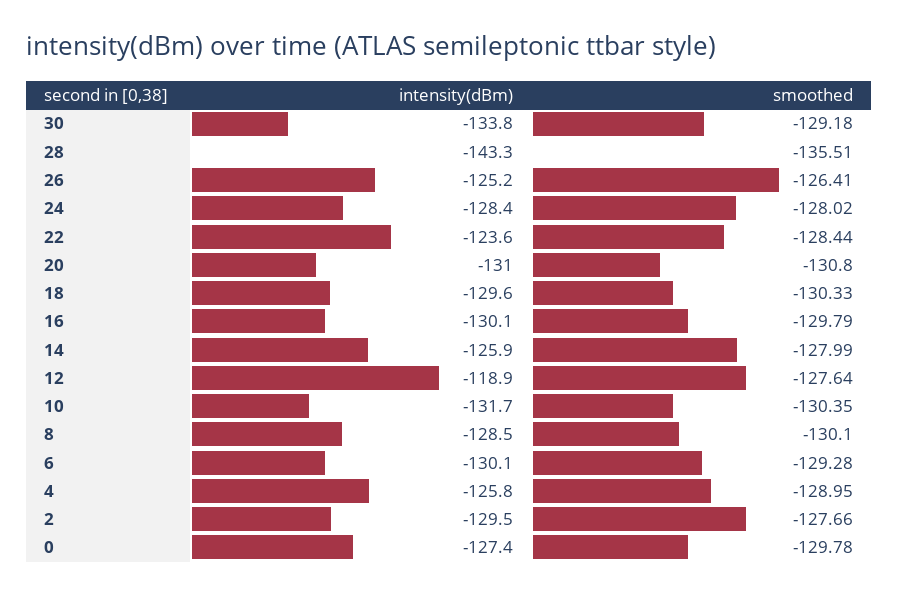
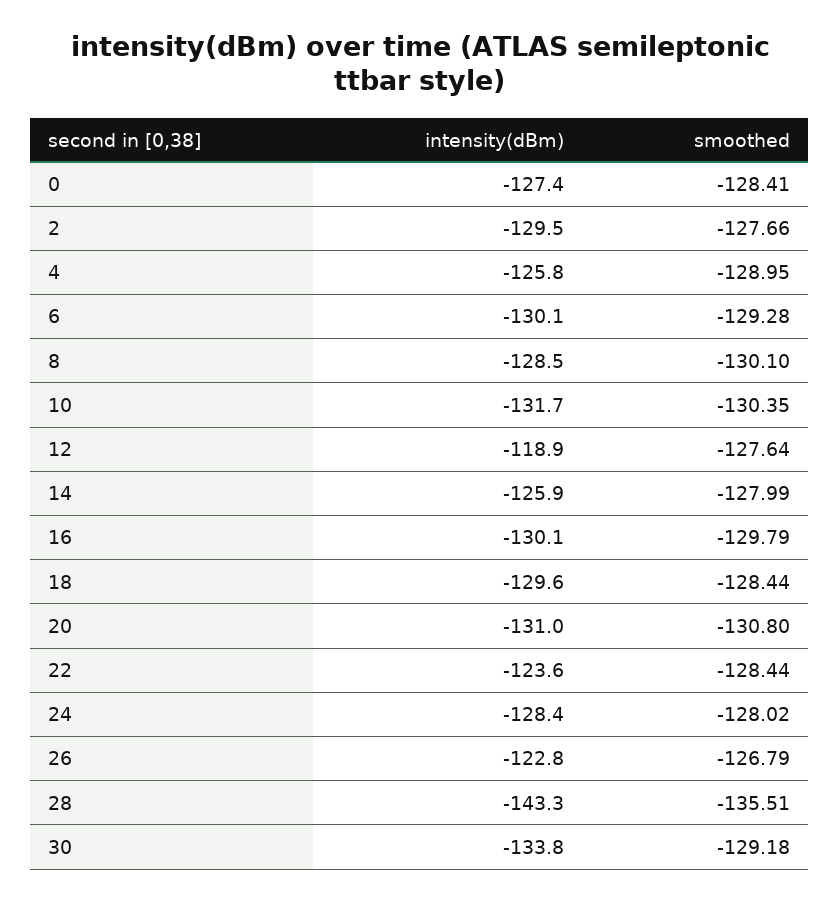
  {
    "intensity(dBm)": {
      "30": -133.8,
      "28": -143.3,
-     "26": -125.2,
+     "26": -122.8,
      "24": -128.4,
      "22": -123.6,
      "20": -131,
      "18": -129.6,
      "16": -130.1,
      "14": -125.9,
      "12": -118.9,
      "10": -131.7,
      "8": -128.5,
      "6": -130.1,
      "4": -125.8,
      "2": -129.5,
      "0": -127.4
    },
    "smoothed": {
      "30": -129.18,
      "28": -135.51,
-     "26": -126.41,
+     "26": -126.79,
      "24": -128.02,
      "22": -128.44,
      "20": -130.8,
-     "18": -130.33,
+     "18": -128.44,
      "16": -129.79,
      "14": -127.99,
      "12": -127.64,
      "10": -130.35,
      "8": -130.1,
      "6": -129.28,
      "4": -128.95,
      "2": -127.66,
-     "0": -129.78
+     "0": -128.41
    }
  }

